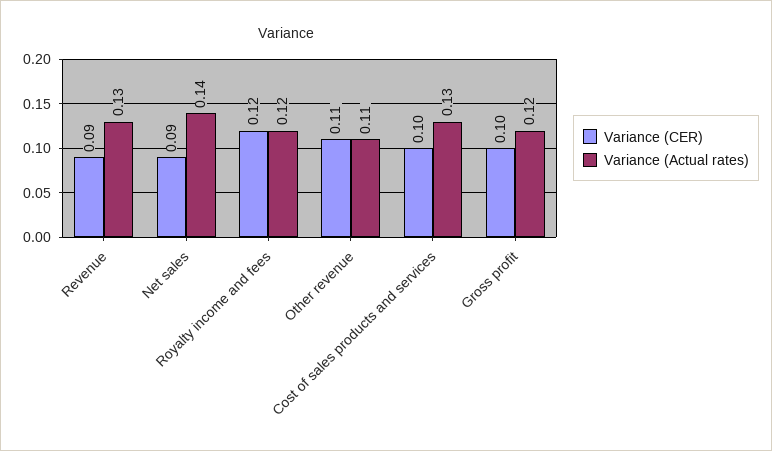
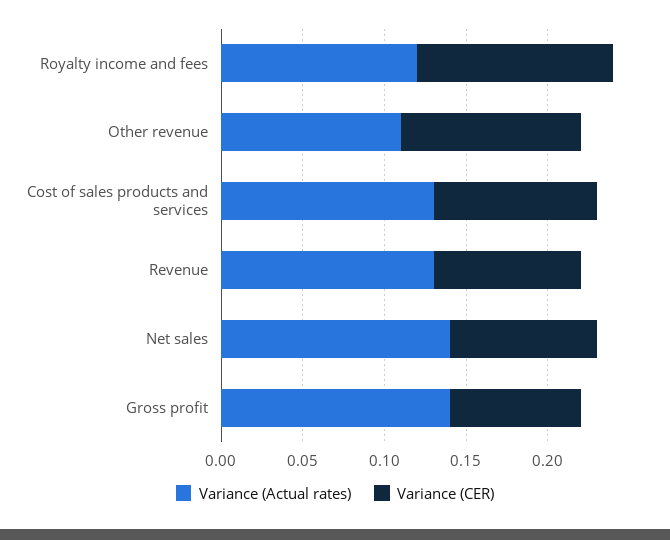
  {
    "Variance (CER)": {
      "Revenue": 0.09,
      "Net sales": 0.09,
      "Royalty income and fees": 0.12,
      "Other revenue": 0.11,
      "Cost of sales products and services": 0.1,
-     "Gross profit": 0.1
+     "Gross profit": 0.08
    },
    "Variance (Actual rates)": {
      "Revenue": 0.13,
      "Net sales": 0.14,
      "Royalty income and fees": 0.12,
      "Other revenue": 0.11,
      "Cost of sales products and services": 0.13,
-     "Gross profit": 0.12
+     "Gross profit": 0.14
    }
  }

